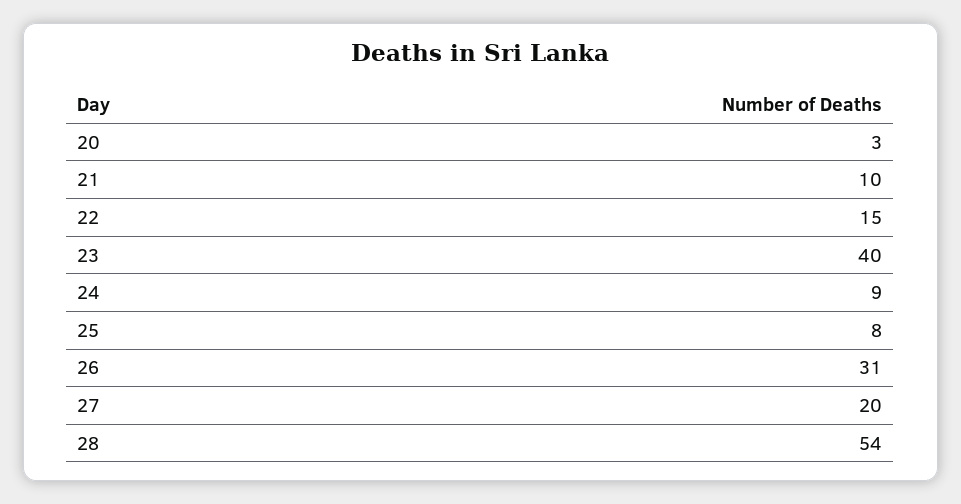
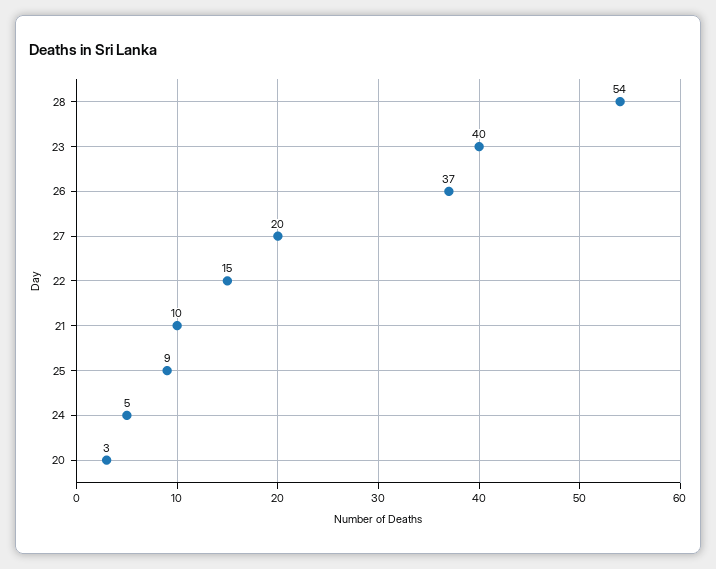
  {
    "20": 3,
    "21": 10,
    "22": 15,
    "23": 40,
-   "24": 9,
+   "24": 5,
-   "25": 8,
+   "25": 9,
-   "26": 31,
+   "26": 37,
    "27": 20,
    "28": 54
  }

